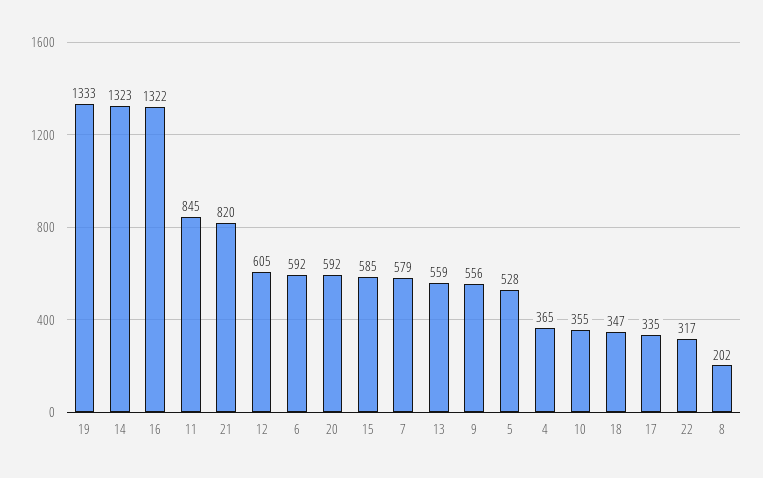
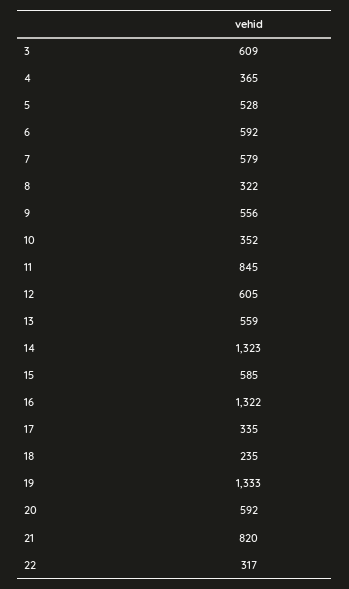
  {
    "19": 1333,
    "14": 1323,
    "16": 1322,
    "11": 845,
    "21": 820,
    "12": 605,
    "6": 592,
    "20": 592,
    "15": 585,
    "7": 579,
    "13": 559,
    "9": 556,
    "5": 528,
    "4": 365,
-   "10": 355,
+   "10": 352,
-   "18": 347,
+   "18": 235,
    "17": 335,
    "22": 317,
-   "8": 202
+   "8": 322,
+   "3": 609
  }

